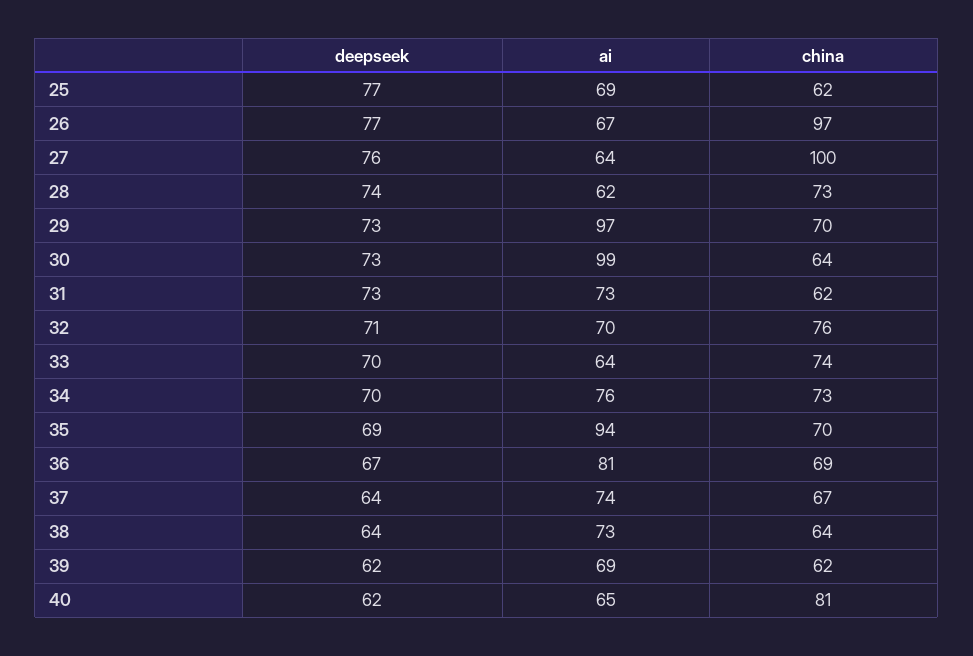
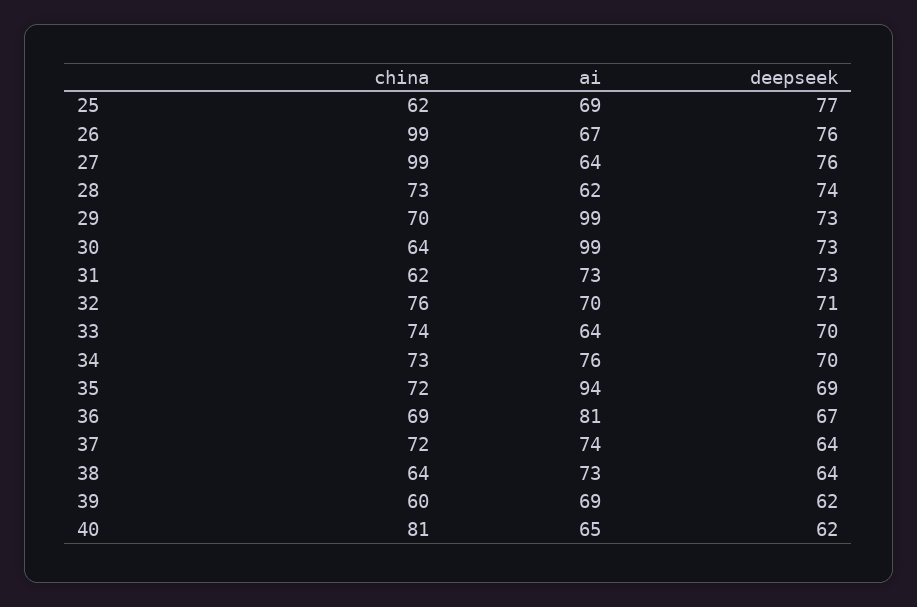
  {
    "deepseek": {
      "25": 77,
-     "26": 77,
+     "26": 76,
      "27": 76,
      "28": 74,
      "29": 73,
      "30": 73,
      "31": 73,
      "32": 71,
      "33": 70,
      "34": 70,
      "35": 69,
      "36": 67,
      "37": 64,
      "38": 64,
      "39": 62,
      "40": 62
    },
    "ai": {
      "25": 69,
      "26": 67,
      "27": 64,
      "28": 62,
-     "29": 97,
+     "29": 99,
      "30": 99,
      "31": 73,
      "32": 70,
      "33": 64,
      "34": 76,
      "35": 94,
      "36": 81,
      "37": 74,
      "38": 73,
      "39": 69,
      "40": 65
    },
    "china": {
      "25": 62,
-     "26": 97,
+     "26": 99,
-     "27": 100,
+     "27": 99,
      "28": 73,
      "29": 70,
      "30": 64,
      "31": 62,
      "32": 76,
      "33": 74,
      "34": 73,
-     "35": 70,
+     "35": 72,
      "36": 69,
-     "37": 67,
+     "37": 72,
      "38": 64,
-     "39": 62,
+     "39": 60,
      "40": 81
    }
  }

